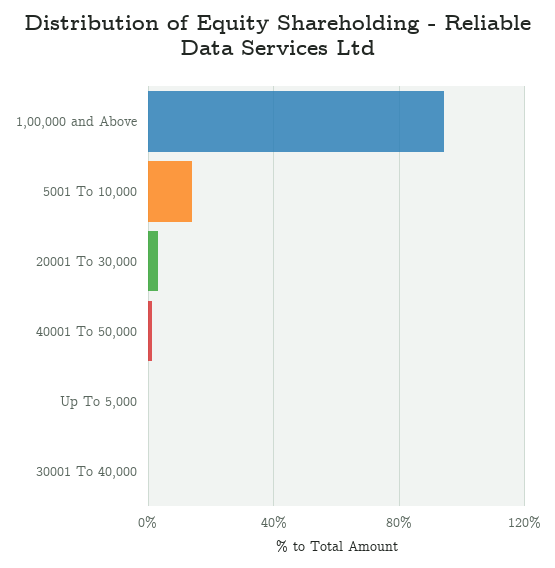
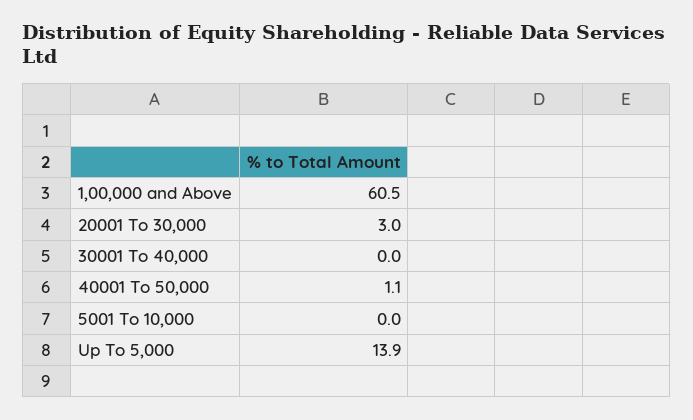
  {
-   "1,00,000 and Above": 95,
+   "1,00,000 and Above": 60.5,
-   "5001 To 10,000": 15,
+   "5001 To 10,000": 0,
    "20001 To 30,000": 3,
    "40001 To 50,000": 1.1,
-   "Up To 5,000": 0,
+   "Up To 5,000": 13.9,
    "30001 To 40,000": 0
  }

